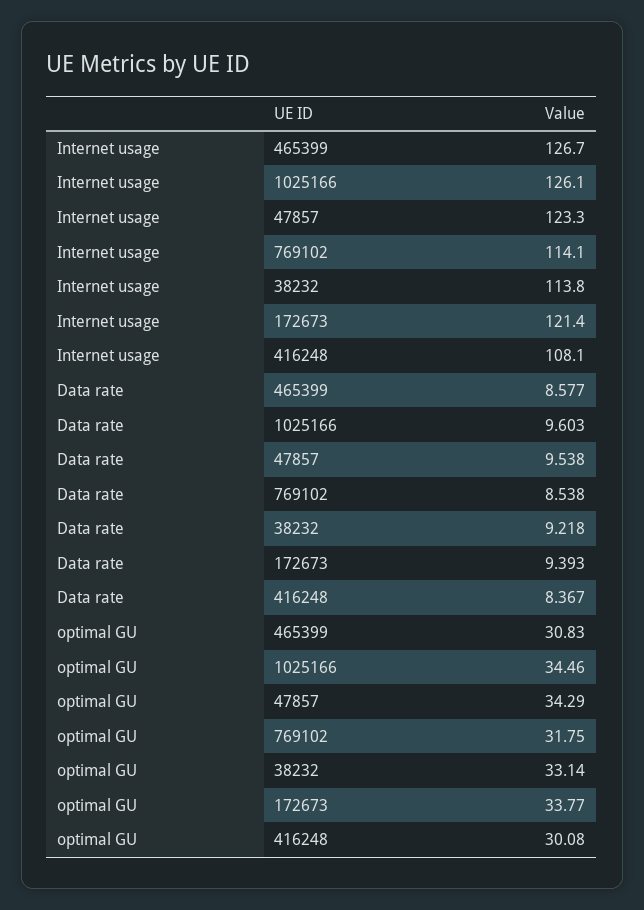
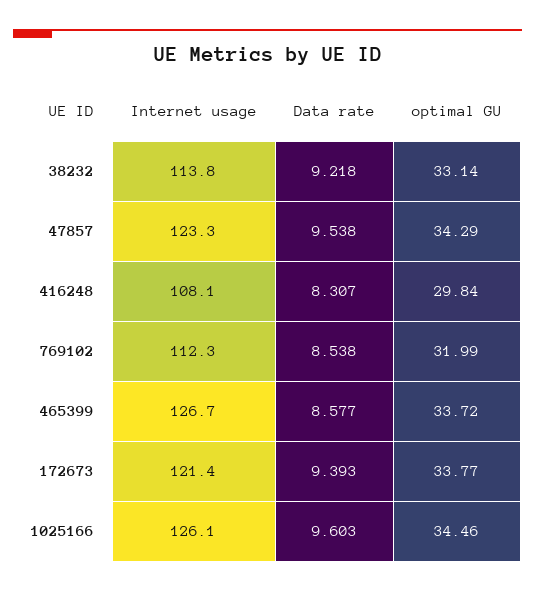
  {
    "Internet usage": {
      "465399": 126.7,
      "1025166": 126.1,
      "47857": 123.3,
-     "769102": 114.1,
+     "769102": 112.3,
      "38232": 113.8,
      "172673": 121.4,
      "416248": 108.1
    },
    "Data rate": {
      "465399": 8.577,
      "1025166": 9.603,
      "47857": 9.538,
      "769102": 8.538,
      "38232": 9.218,
      "172673": 9.393,
-     "416248": 8.367
+     "416248": 8.307
    },
    "optimal GU": {
-     "465399": 30.83,
+     "465399": 33.72,
      "1025166": 34.46,
      "47857": 34.29,
-     "769102": 31.75,
+     "769102": 31.99,
      "38232": 33.14,
      "172673": 33.77,
-     "416248": 30.08
+     "416248": 29.84
    }
  }

